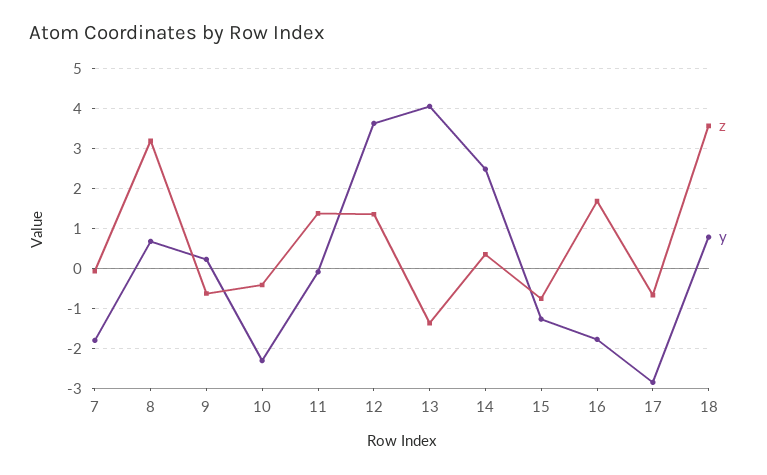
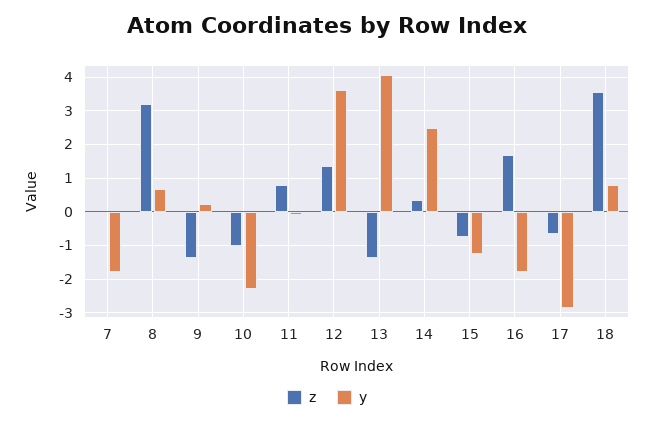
  {
    "z": {
      "7": 0,
      "8": 3.2,
-     "9": -0.6,
+     "9": -1.4,
-     "10": -0.4,
+     "10": -1,
-     "11": 1.4,
+     "11": 0.8,
      "12": 1.4,
      "13": -1.4,
      "14": 0.4,
      "15": -0.8,
      "16": 1.6,
      "17": -0.6,
      "18": 3.6
    },
    "y": {
      "7": -1.8,
      "8": 0.6,
      "9": 0.2,
      "10": -2.4,
      "11": 0,
      "12": 3.6,
      "13": 4,
      "14": 2.4,
      "15": -1.2,
      "16": -1.8,
      "17": -2.8,
      "18": 0.8
    }
  }

